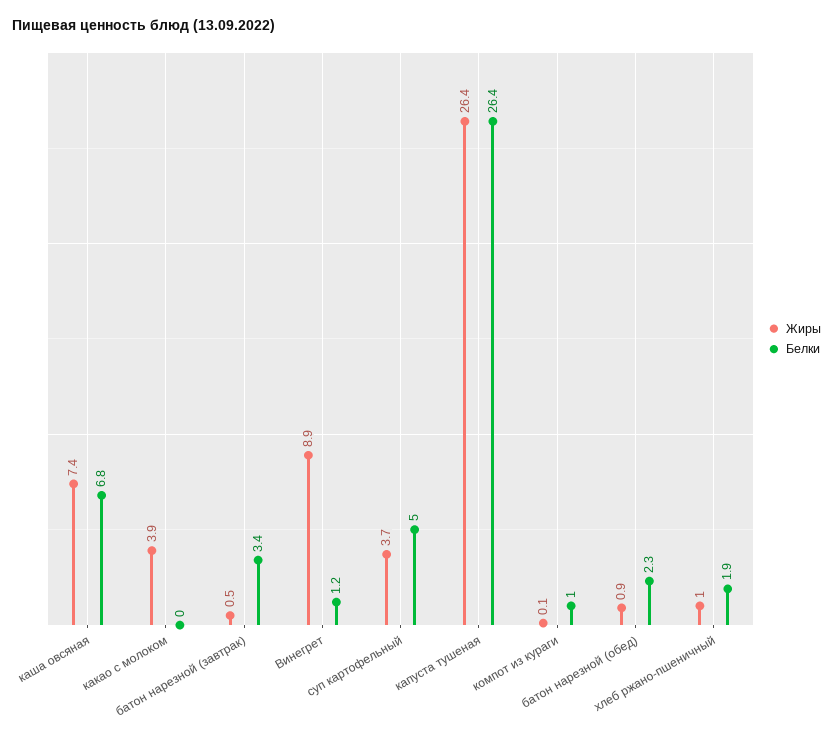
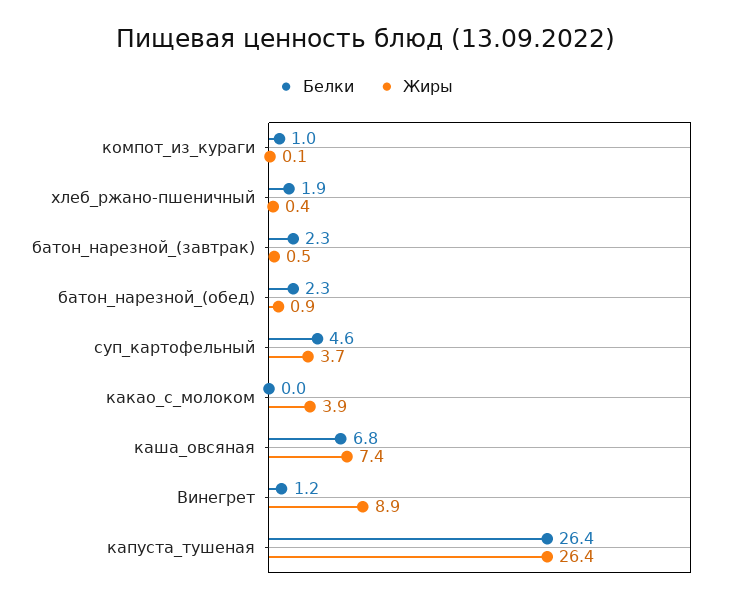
  {
    "Жиры": {
      "каша овсяная": 7.4,
      "какао с молоком": 3.9,
      "батон нарезной (завтрак)": 0.5,
      "Винегрет": 8.9,
      "суп картофельный": 3.7,
      "капуста тушеная": 26.4,
      "компот из кураги": 0.1,
      "батон нарезной (обед)": 0.9,
-     "хлеб ржано-пшеничный": 1
+     "хлеб ржано-пшеничный": 0.4
    },
    "Белки": {
      "каша овсяная": 6.8,
      "какао с молоком": 0,
-     "батон нарезной (завтрак)": 3.4,
+     "батон нарезной (завтрак)": 2.3,
      "Винегрет": 1.2,
-     "суп картофельный": 5,
+     "суп картофельный": 4.6,
      "капуста тушеная": 26.4,
      "компот из кураги": 1,
      "батон нарезной (обед)": 2.3,
      "хлеб ржано-пшеничный": 1.9
    }
  }

